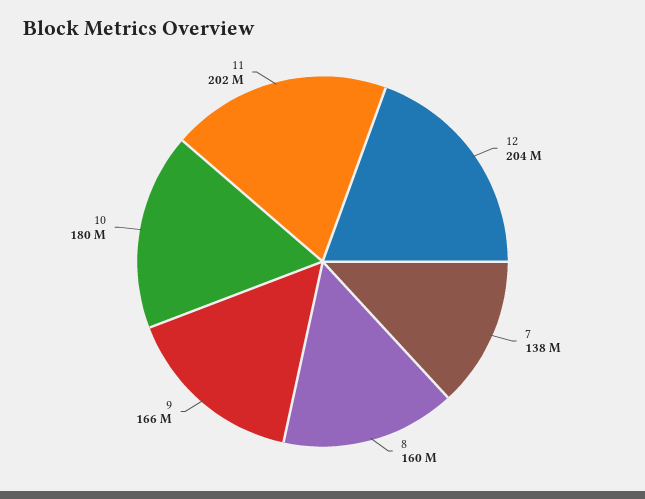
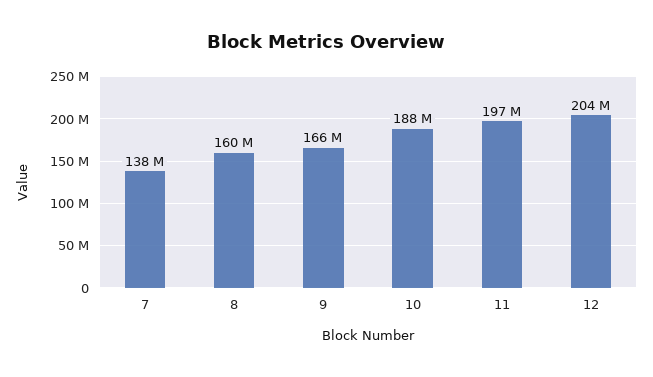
  {
    "12": 204000000,
    "7": 138000000,
    "8": 160000000,
    "9": 166000000,
-   "10": 180000000,
+   "10": 188000000,
-   "11": 202000000
+   "11": 197000000
  }

